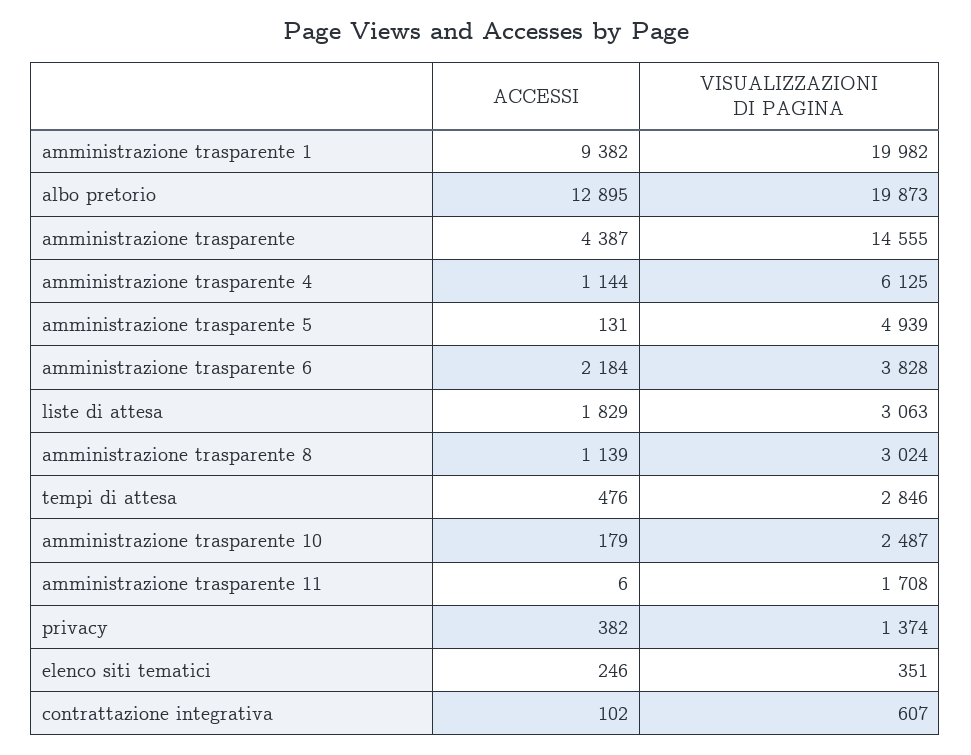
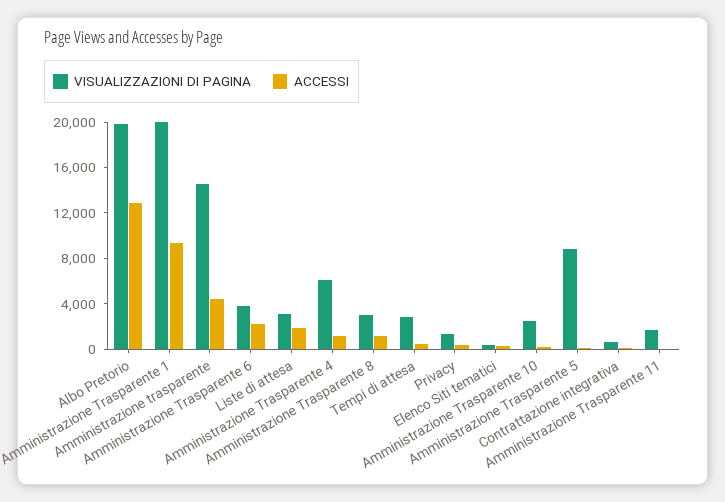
  {
    "ACCESSI": {
      "amministrazione trasparente 1": 9382,
      "albo pretorio": 12895,
      "amministrazione trasparente": 4387,
      "amministrazione trasparente 4": 1144,
      "amministrazione trasparente 5": 131,
      "amministrazione trasparente 6": 2184,
      "liste di attesa": 1829,
      "amministrazione trasparente 8": 1139,
      "tempi di attesa": 476,
      "amministrazione trasparente 10": 179,
      "amministrazione trasparente 11": 6,
      "privacy": 382,
      "elenco siti tematici": 246,
      "contrattazione integrativa": 102
    },
    "VISUALIZZAZIONI DI PAGINA": {
      "amministrazione trasparente 1": 19982,
      "albo pretorio": 19873,
      "amministrazione trasparente": 14555,
      "amministrazione trasparente 4": 6125,
-     "amministrazione trasparente 5": 4939,
+     "amministrazione trasparente 5": 9000,
      "amministrazione trasparente 6": 3828,
      "liste di attesa": 3063,
      "amministrazione trasparente 8": 3024,
      "tempi di attesa": 2846,
      "amministrazione trasparente 10": 2487,
      "amministrazione trasparente 11": 1708,
      "privacy": 1374,
      "elenco siti tematici": 351,
      "contrattazione integrativa": 607
    }
  }

